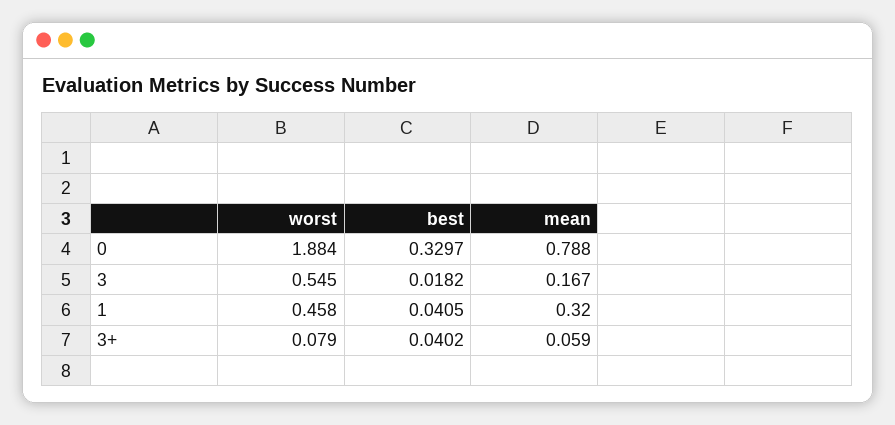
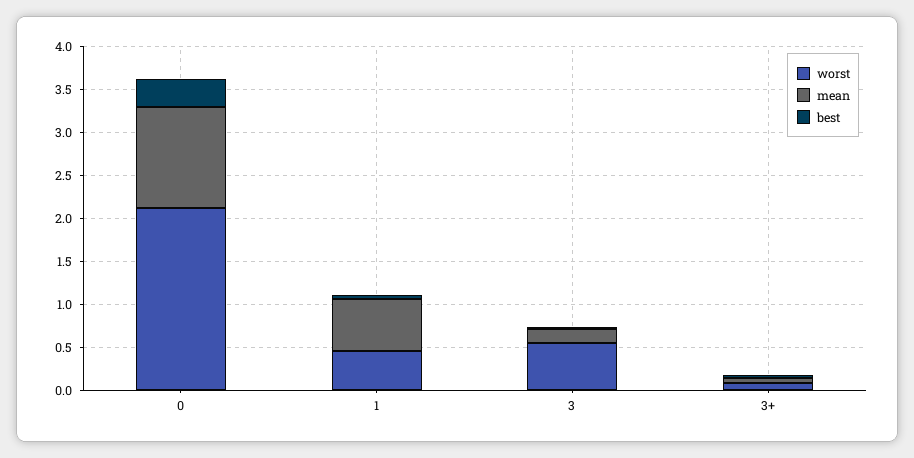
  {
    "worst": {
-     "0": 1.884,
+     "0": 2.1,
      "3": 0.545,
      "1": 0.458,
      "3+": 0.079
    },
    "best": {
      "0": 0.3297,
      "3": 0.0182,
      "1": 0.0405,
      "3+": 0.0402
    },
    "mean": {
-     "0": 0.788,
+     "0": 1.2,
      "3": 0.167,
-     "1": 0.32,
+     "1": 0.6,
      "3+": 0.059
    }
  }

